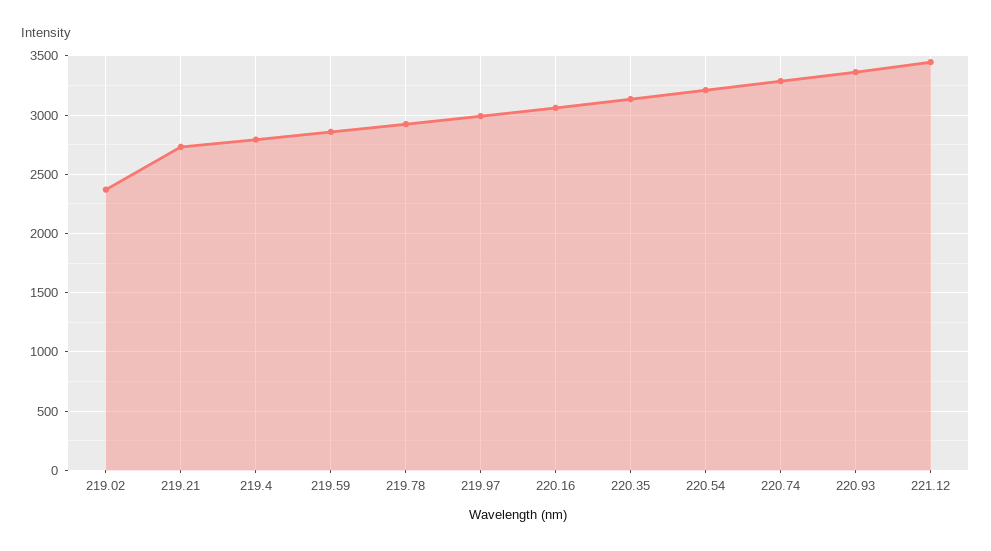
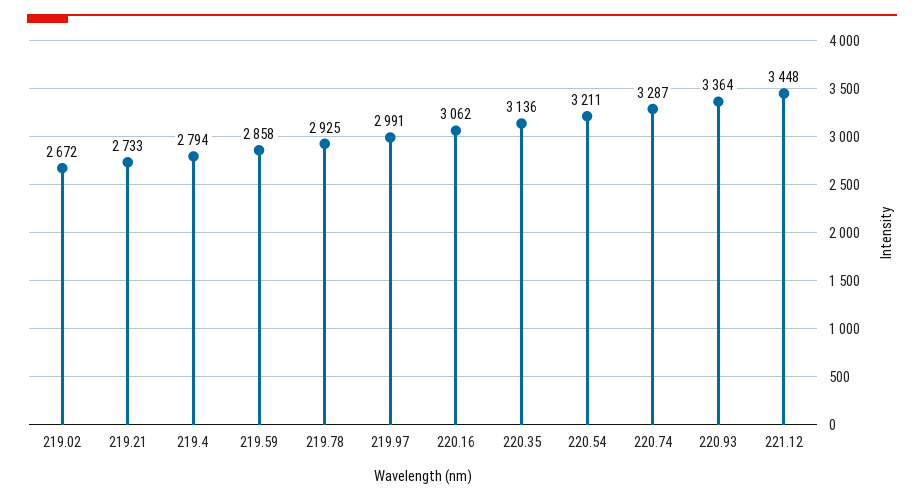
  {
-   "219.02": 2400,
+   "219.02": 2672,
    "219.21": 2733,
    "219.4": 2794,
    "219.59": 2858,
    "219.78": 2925,
    "219.97": 2991,
    "220.16": 3062,
    "220.35": 3136,
    "220.54": 3211,
    "220.74": 3287,
    "220.93": 3364,
    "221.12": 3448
  }

